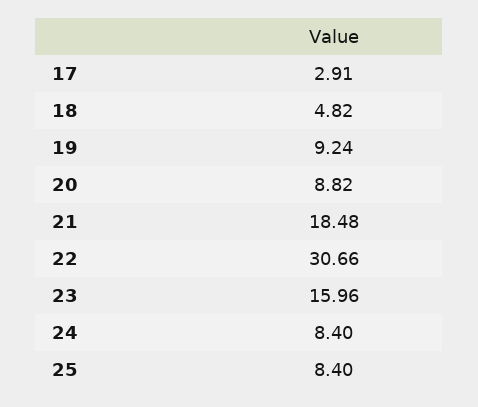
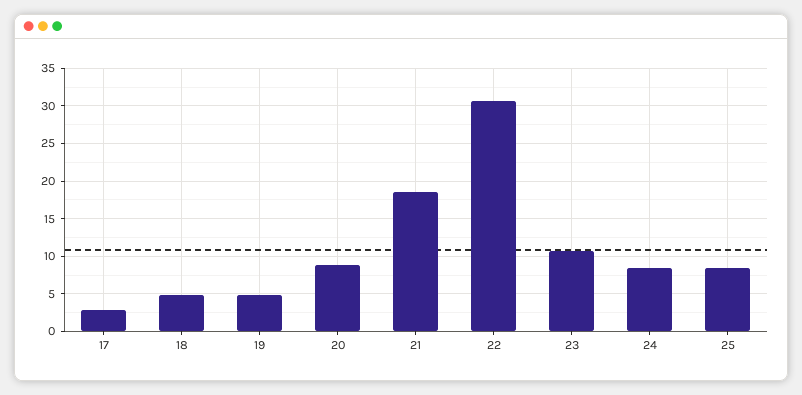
  {
    "17": 2.91,
    "18": 4.82,
-   "19": 9.24,
+   "19": 5,
    "20": 8.82,
    "21": 18.48,
    "22": 30.66,
-   "23": 15.96,
+   "23": 11,
    "24": 8.4,
    "25": 8.4
  }

